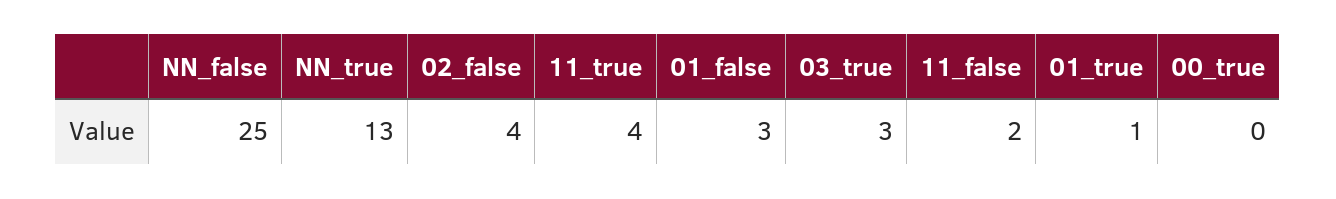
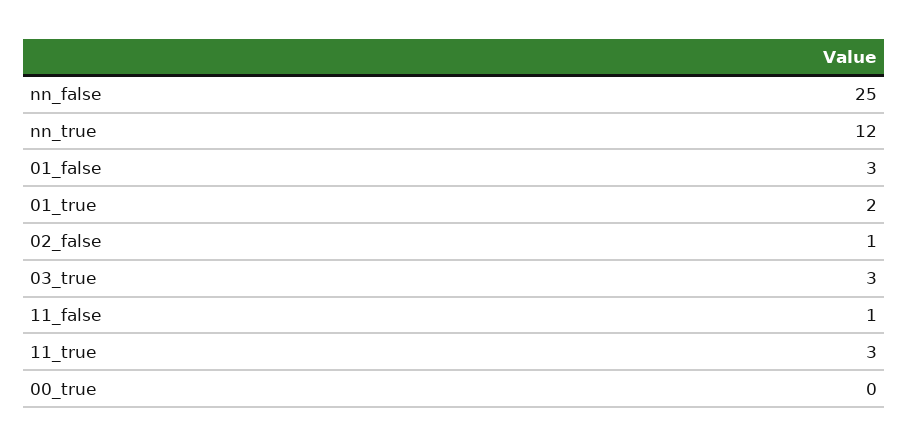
  {
    "NN_false": 25,
-   "NN_true": 13,
+   "NN_true": 12,
-   "02_false": 4,
+   "02_false": 1,
-   "11_true": 4,
+   "11_true": 3,
    "01_false": 3,
    "03_true": 3,
-   "11_false": 2,
+   "11_false": 1,
-   "01_true": 1,
+   "01_true": 2,
    "00_true": 0
  }

